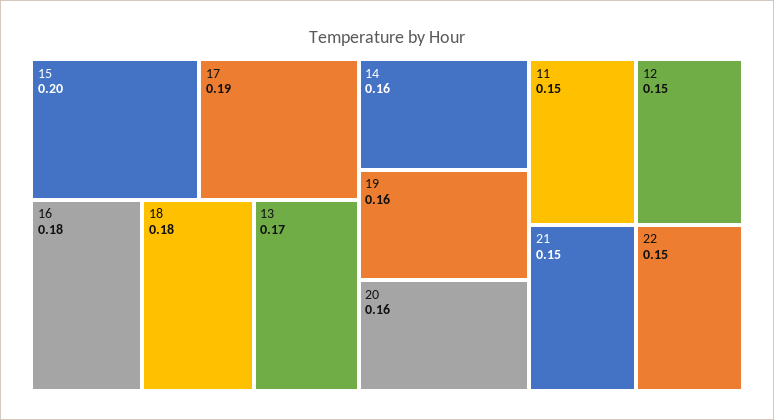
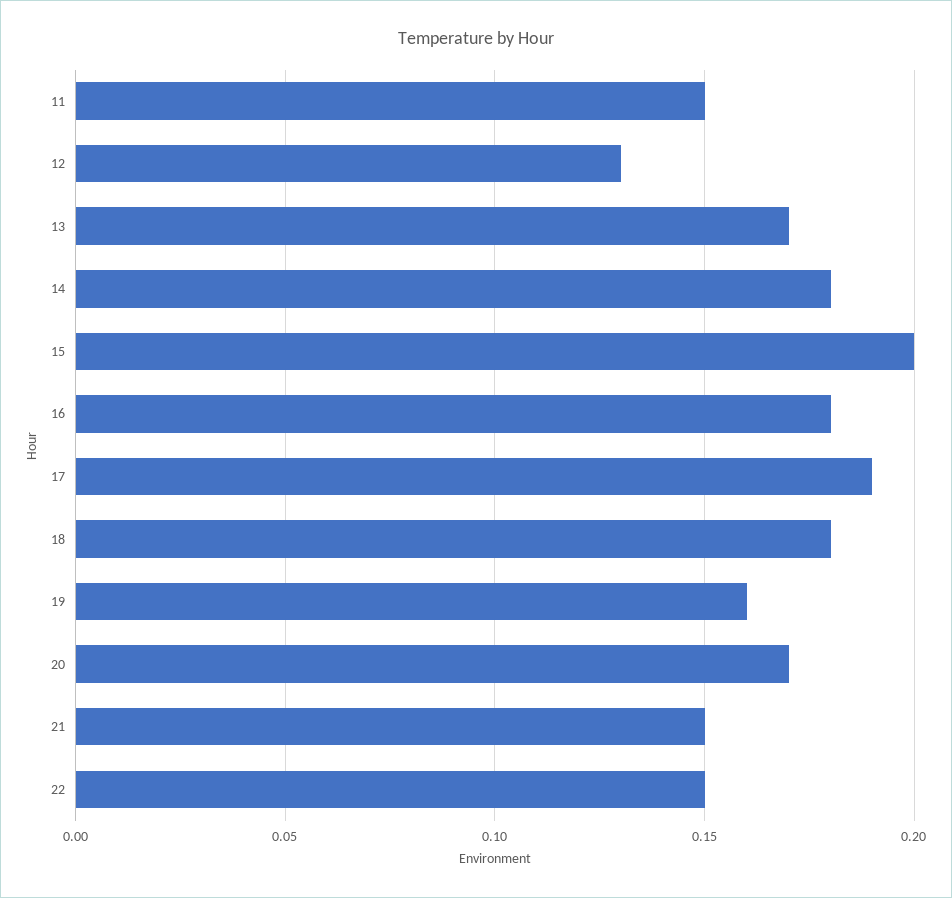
  {
    "15": 0.2,
    "17": 0.19,
    "16": 0.18,
    "18": 0.18,
    "13": 0.17,
-   "14": 0.16,
+   "14": 0.18,
    "19": 0.16,
-   "20": 0.16,
+   "20": 0.17,
    "11": 0.15,
-   "12": 0.15,
+   "12": 0.13,
    "21": 0.15,
    "22": 0.15
  }

